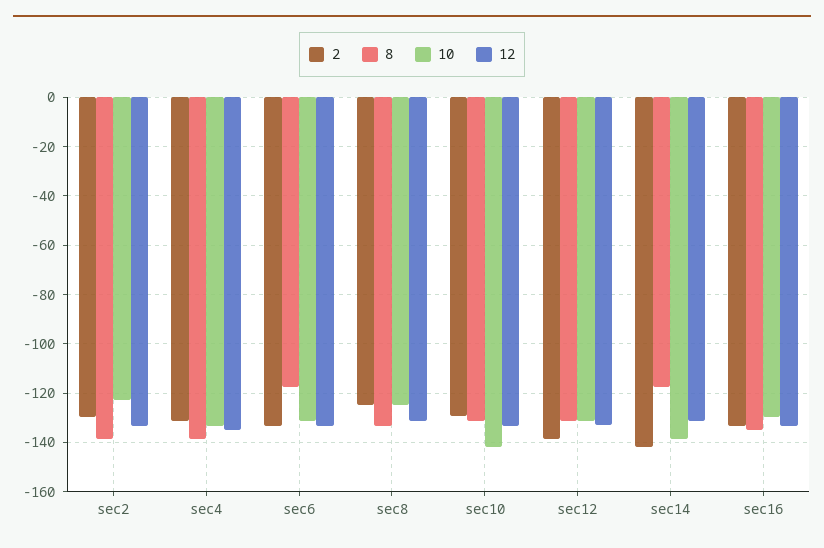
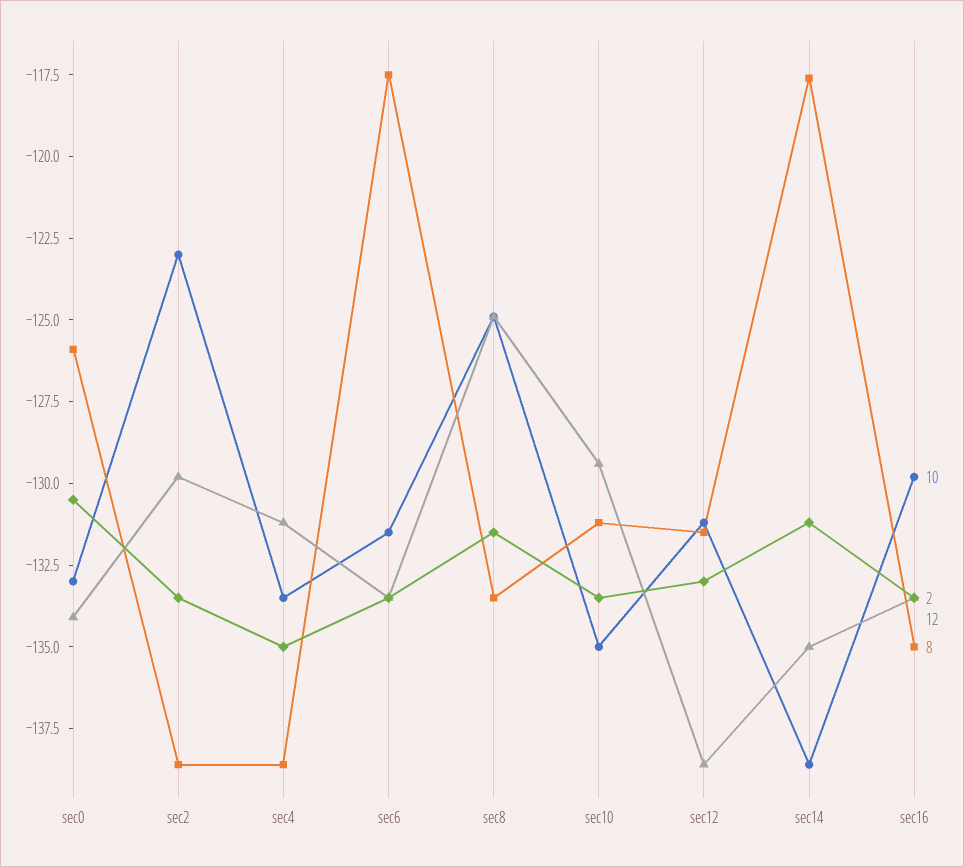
  {
    "2": {
      "sec2": -130,
      "sec4": -131,
      "sec6": -133.5,
      "sec8": -125,
      "sec10": -129.5,
      "sec12": -138.5,
-     "sec14": -142.5,
+     "sec14": -135,
-     "sec16": -133.5
+     "sec16": -133.5,
+     "sec0": -134
    },
    "8": {
      "sec2": -138.5,
      "sec4": -138.5,
      "sec6": -117.5,
      "sec8": -133.5,
      "sec10": -131,
      "sec12": -131.5,
      "sec14": -117.5,
-     "sec16": -135
+     "sec16": -135,
+     "sec0": -126
    },
    "10": {
      "sec2": -123,
      "sec4": -133.5,
      "sec6": -131.5,
      "sec8": -125,
-     "sec10": -142.5,
+     "sec10": -135,
      "sec12": -131,
      "sec14": -138.5,
-     "sec16": -130
+     "sec16": -130,
+     "sec0": -133
    },
    "12": {
      "sec2": -133.5,
      "sec4": -135,
      "sec6": -133.5,
      "sec8": -131.5,
      "sec10": -133.5,
      "sec12": -133,
      "sec14": -131,
-     "sec16": -133.5
+     "sec16": -133.5,
+     "sec0": -130.5
    }
  }

